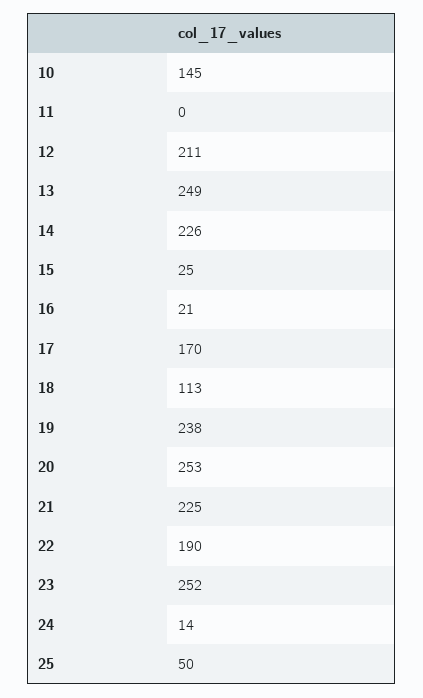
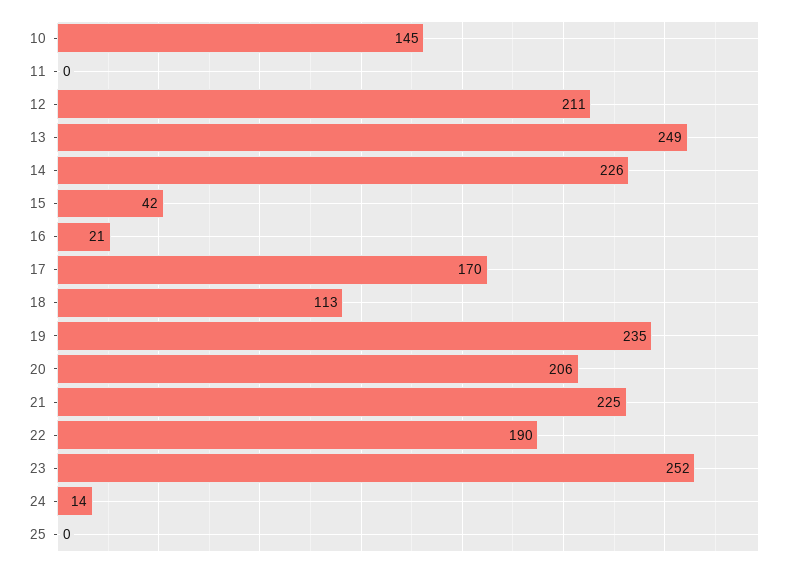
  {
    "10": 145,
    "11": 0,
    "12": 211,
    "13": 249,
    "14": 226,
-   "15": 25,
+   "15": 42,
    "16": 21,
    "17": 170,
    "18": 113,
-   "19": 238,
+   "19": 235,
-   "20": 253,
+   "20": 206,
    "21": 225,
    "22": 190,
    "23": 252,
    "24": 14,
-   "25": 50
+   "25": 0
  }

